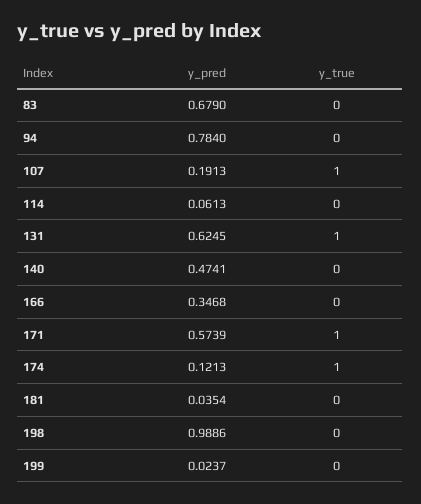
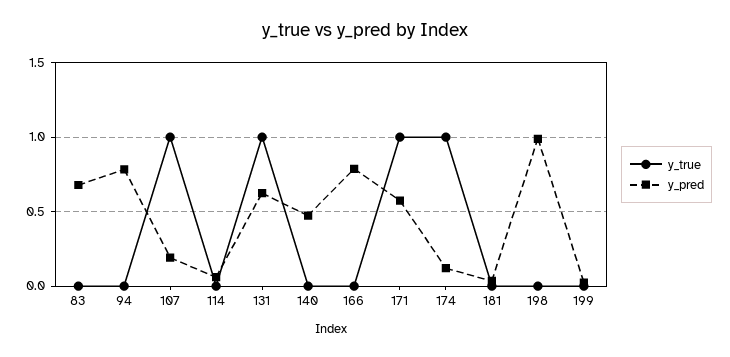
  {
    "y_pred": {
      "83": 0.679,
      "94": 0.784,
      "107": 0.1913,
      "114": 0.0613,
      "131": 0.6245,
      "140": 0.4741,
-     "166": 0.3468,
+     "166": 0.8,
      "171": 0.5739,
      "174": 0.1213,
      "181": 0.0354,
      "198": 0.9886,
      "199": 0.0237
    },
    "y_true": {
      "83": 0,
      "94": 0,
      "107": 1,
      "114": 0,
      "131": 1,
      "140": 0,
      "166": 0,
      "171": 1,
      "174": 1,
      "181": 0,
      "198": 0,
      "199": 0
    }
  }

